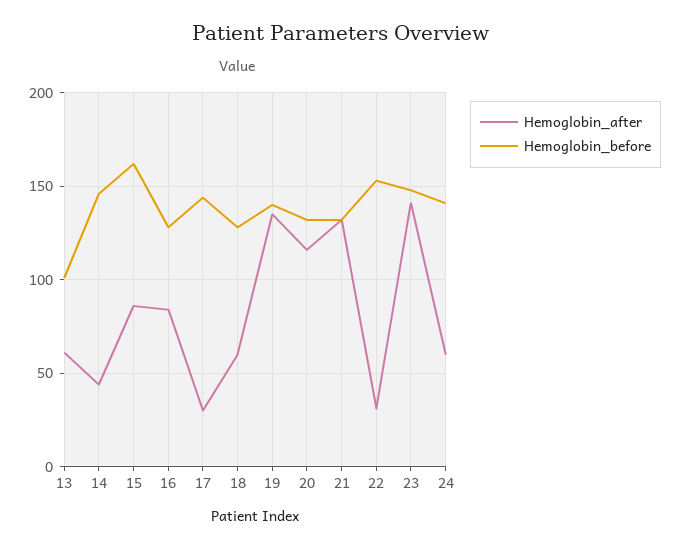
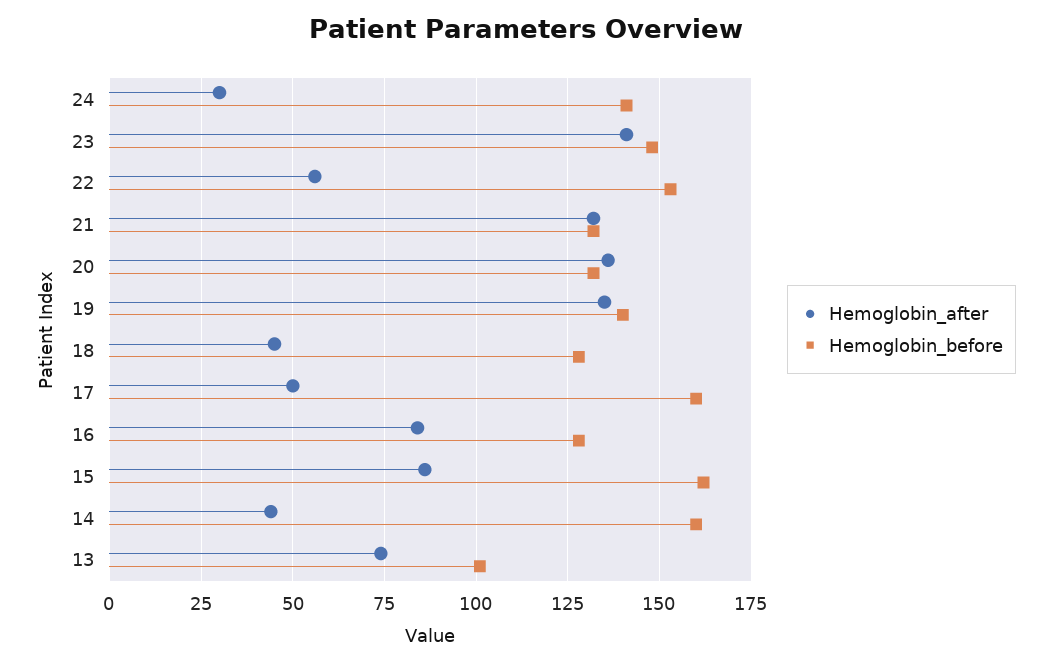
  {
    "Hemoglobin_after": {
-     "13": 60,
+     "13": 75,
      "14": 45,
      "15": 85,
      "16": 85,
-     "17": 30,
+     "17": 50,
-     "18": 60,
+     "18": 45,
      "19": 135,
-     "20": 115,
+     "20": 135,
      "21": 130,
-     "22": 30,
+     "22": 55,
      "23": 140,
-     "24": 60
+     "24": 30
    },
    "Hemoglobin_before": {
      "13": 100,
-     "14": 145,
+     "14": 160,
      "15": 160,
      "16": 130,
-     "17": 145,
+     "17": 160,
      "18": 130,
      "19": 140,
      "20": 130,
      "21": 130,
      "22": 155,
      "23": 150,
      "24": 140
    }
  }

